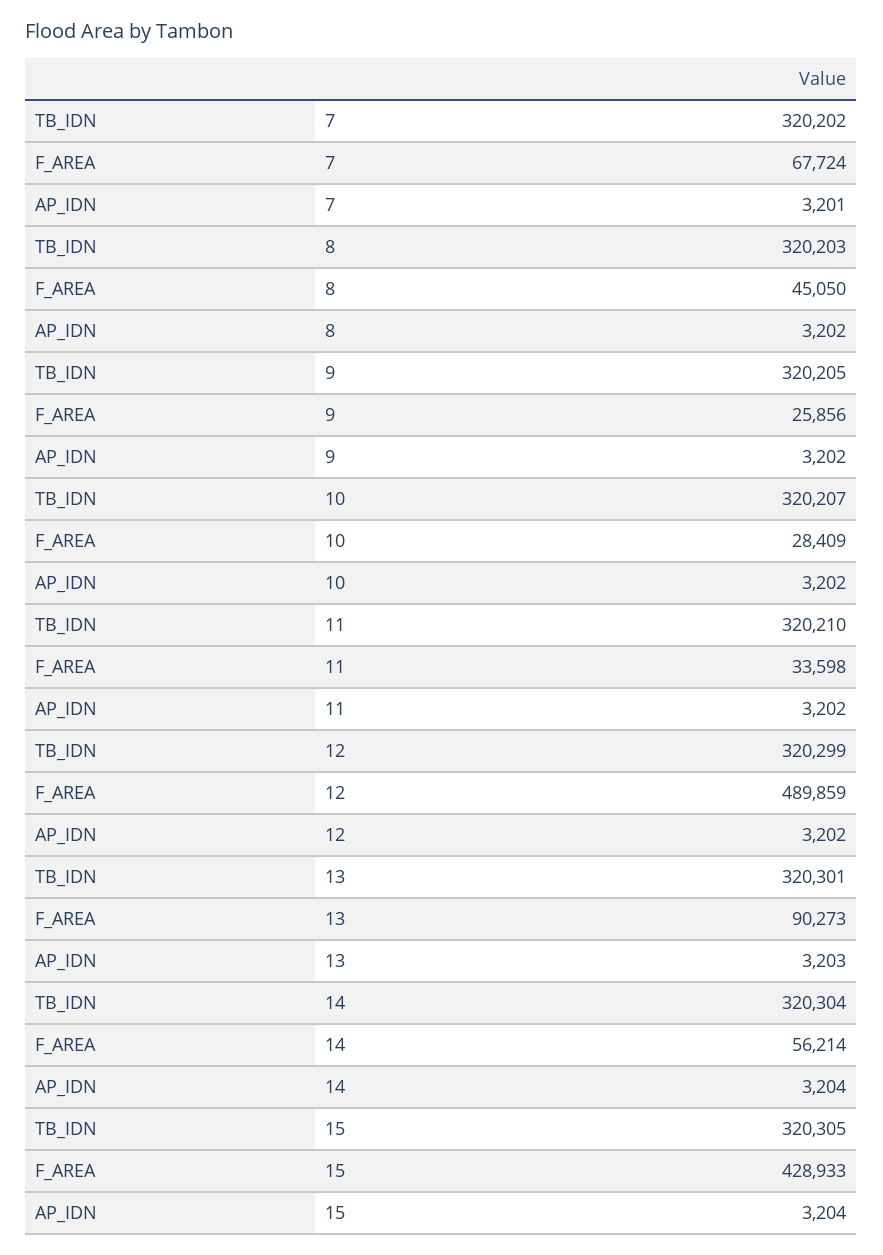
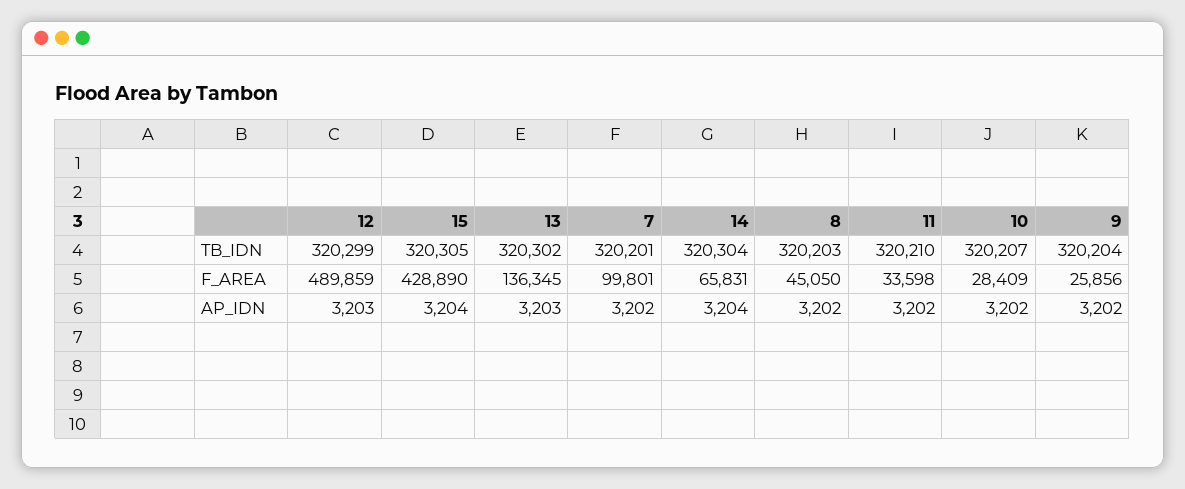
  {
    "TB_IDN": {
-     "7": 320202,
+     "7": 320201,
      "8": 320203,
-     "9": 320205,
+     "9": 320204,
      "10": 320207,
      "11": 320210,
      "12": 320299,
-     "13": 320301,
+     "13": 320302,
      "14": 320304,
      "15": 320305
    },
    "F_AREA": {
-     "7": 67724,
+     "7": 99801,
      "8": 45050,
      "9": 25856,
      "10": 28409,
      "11": 33598,
      "12": 489859,
-     "13": 90273,
+     "13": 136345,
-     "14": 56214,
+     "14": 65831,
-     "15": 428933
+     "15": 428890
    },
    "AP_IDN": {
-     "7": 3201,
+     "7": 3202,
      "8": 3202,
      "9": 3202,
      "10": 3202,
      "11": 3202,
-     "12": 3202,
+     "12": 3203,
      "13": 3203,
      "14": 3204,
      "15": 3204
    }
  }

